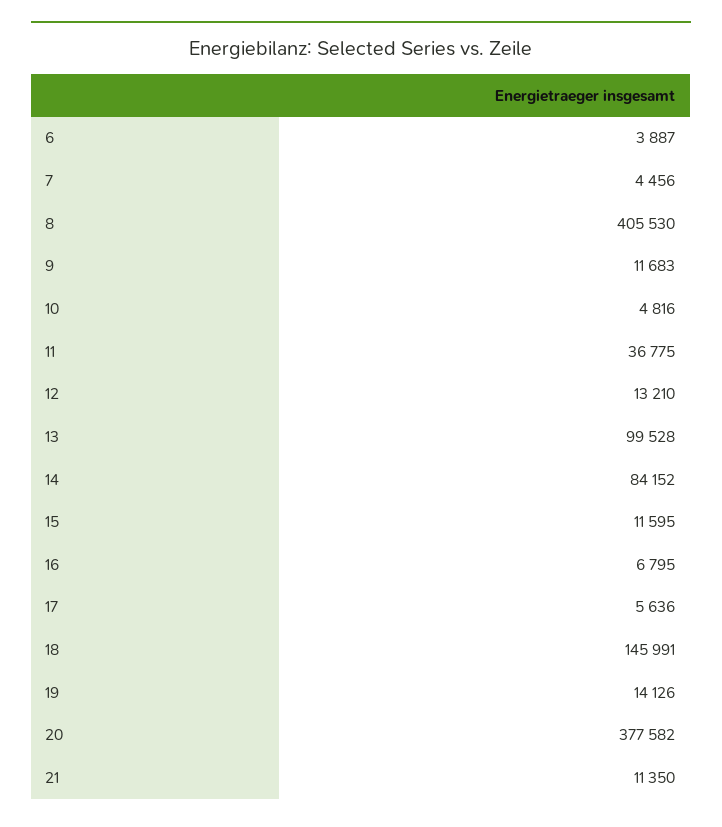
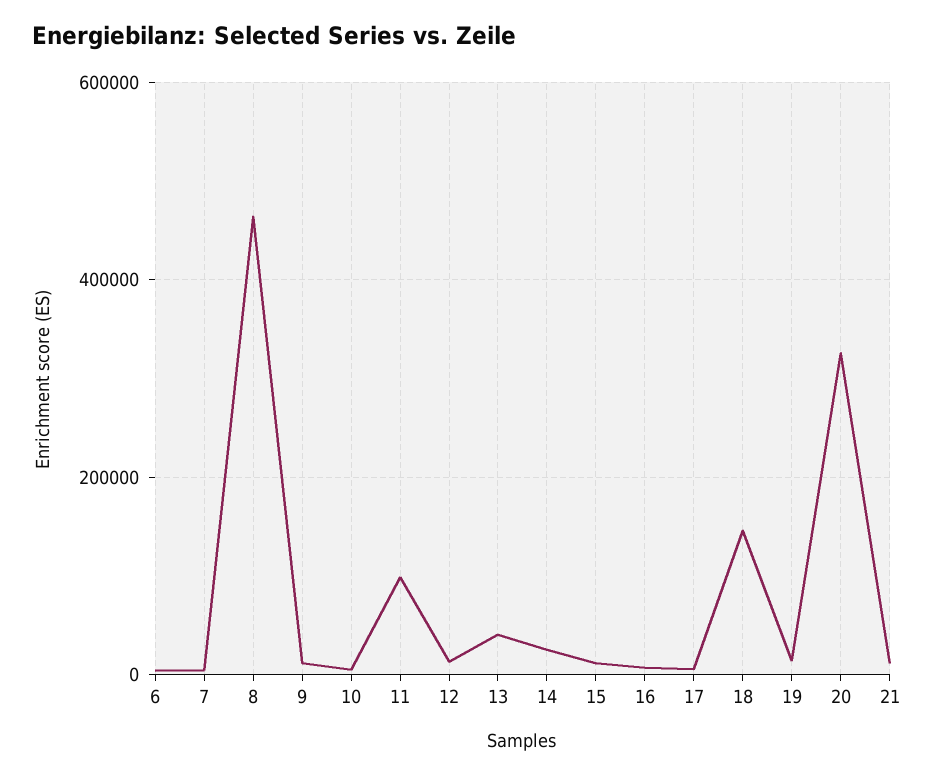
  {
    "6": 3887,
    "7": 4456,
-   "8": 405530,
+   "8": 460000,
    "9": 11683,
    "10": 4816,
-   "11": 36775,
+   "11": 100000,
    "12": 13210,
-   "13": 99528,
+   "13": 40000,
-   "14": 84152,
+   "14": 20000,
    "15": 11595,
    "16": 6795,
    "17": 5636,
    "18": 145991,
    "19": 14126,
-   "20": 377582,
+   "20": 320000,
    "21": 11350
  }

